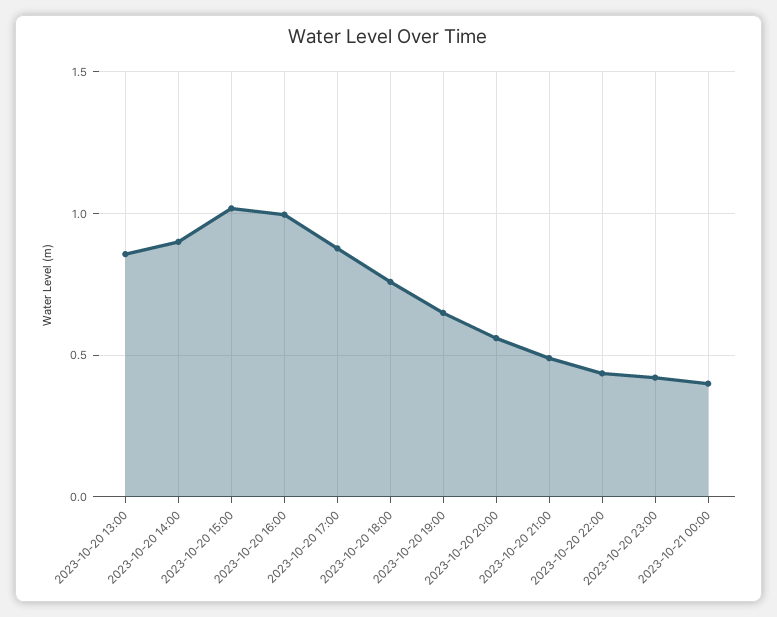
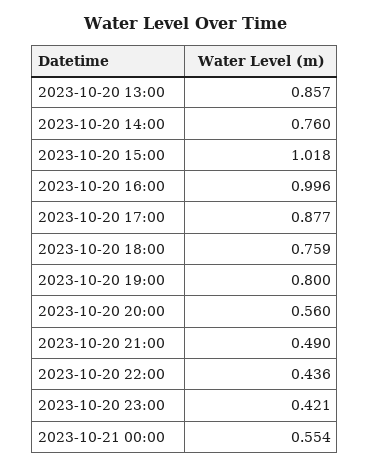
  {
    "2023-10-20 13:00": 0.857,
-   "2023-10-20 14:00": 0.9,
+   "2023-10-20 14:00": 0.76,
    "2023-10-20 15:00": 1.018,
    "2023-10-20 16:00": 0.996,
    "2023-10-20 17:00": 0.877,
    "2023-10-20 18:00": 0.759,
-   "2023-10-20 19:00": 0.65,
+   "2023-10-20 19:00": 0.8,
    "2023-10-20 20:00": 0.56,
    "2023-10-20 21:00": 0.49,
    "2023-10-20 22:00": 0.436,
    "2023-10-20 23:00": 0.421,
-   "2023-10-21 00:00": 0.4
+   "2023-10-21 00:00": 0.554
  }

